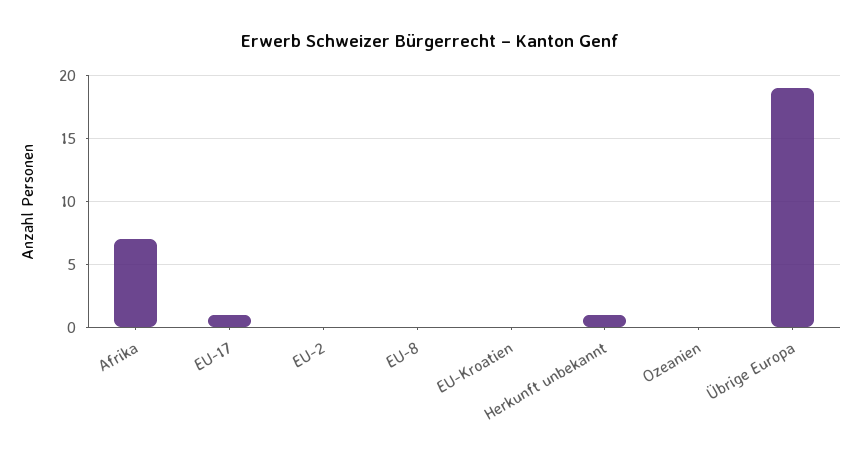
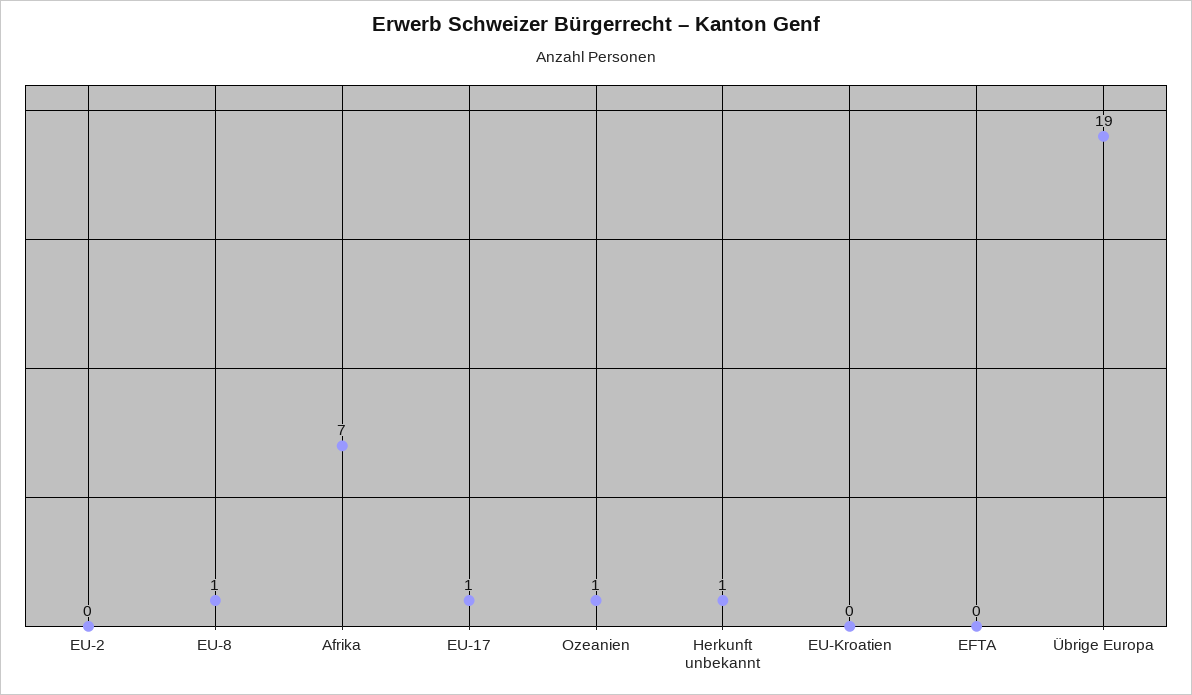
  {
    "Afrika": 7,
    "EU-17": 1,
    "EU-2": 0,
-   "EU-8": 0,
+   "EU-8": 1,
    "EU-Kroatien": 0,
    "Herkunft unbekannt": 1,
-   "Ozeanien": 0,
+   "Ozeanien": 1,
-   "Übrige Europa": 19
+   "Übrige Europa": 19,
+   "EFTA": 0
  }

